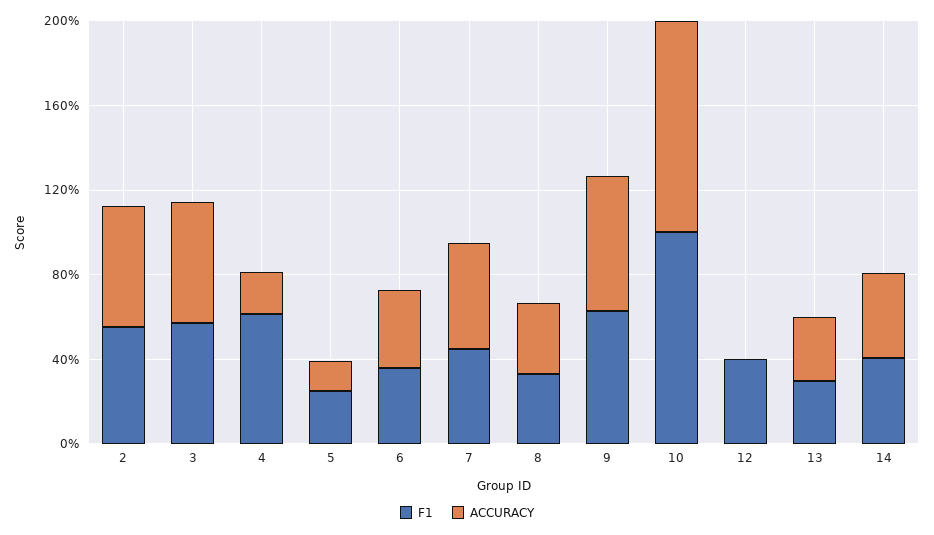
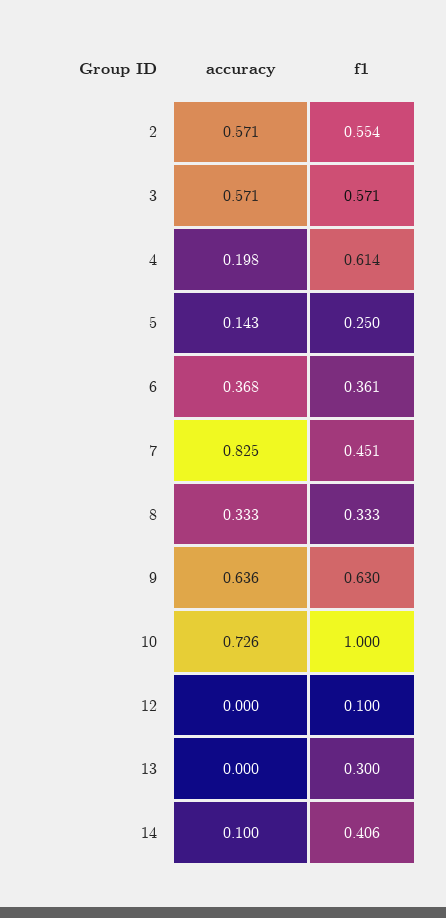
  {
    "F1": {
      "2": 0.554,
      "3": 0.571,
      "4": 0.614,
      "5": 0.25,
      "6": 0.361,
      "7": 0.451,
      "8": 0.333,
      "9": 0.63,
      "10": 1,
-     "12": 0.4,
+     "12": 0.1,
      "13": 0.3,
      "14": 0.406
    },
    "ACCURACY": {
      "2": 0.571,
      "3": 0.571,
      "4": 0.198,
      "5": 0.143,
      "6": 0.368,
-     "7": 0.5,
+     "7": 0.825,
      "8": 0.333,
      "9": 0.636,
-     "10": 1,
+     "10": 0.726,
      "12": 0,
-     "13": 0.3,
+     "13": 0,
-     "14": 0.4
+     "14": 0.1
    }
  }

